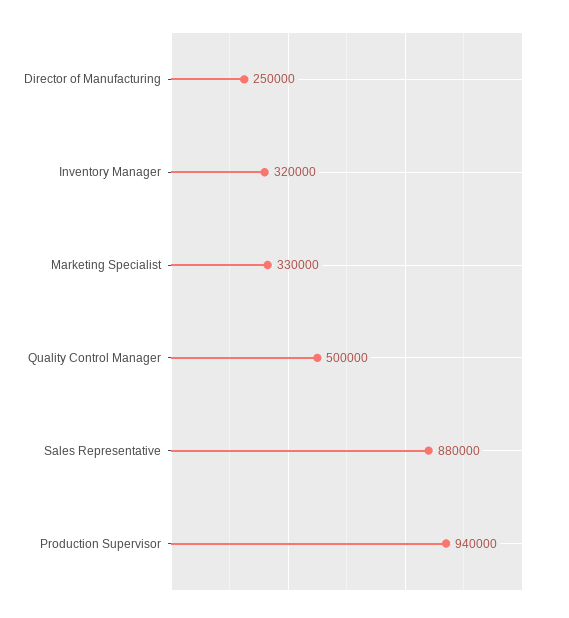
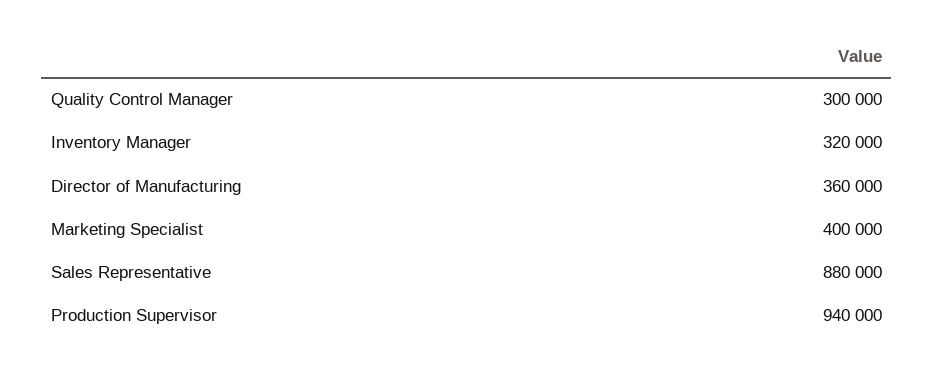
  {
-   "Director of Manufacturing": 250000,
+   "Director of Manufacturing": 360000,
    "Inventory Manager": 320000,
-   "Marketing Specialist": 330000,
+   "Marketing Specialist": 400000,
-   "Quality Control Manager": 500000,
+   "Quality Control Manager": 300000,
    "Sales Representative": 880000,
    "Production Supervisor": 940000
  }

